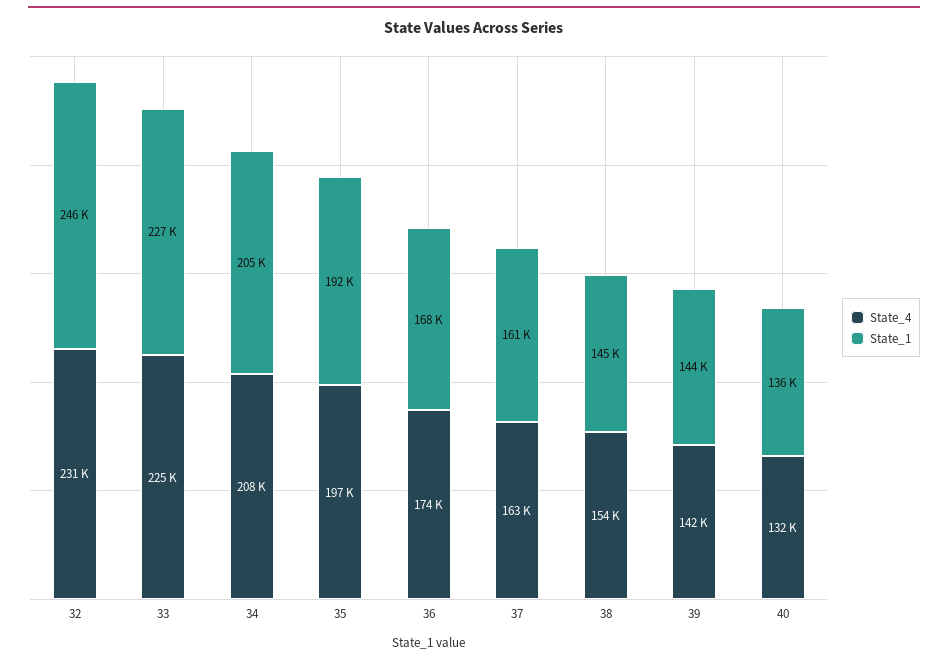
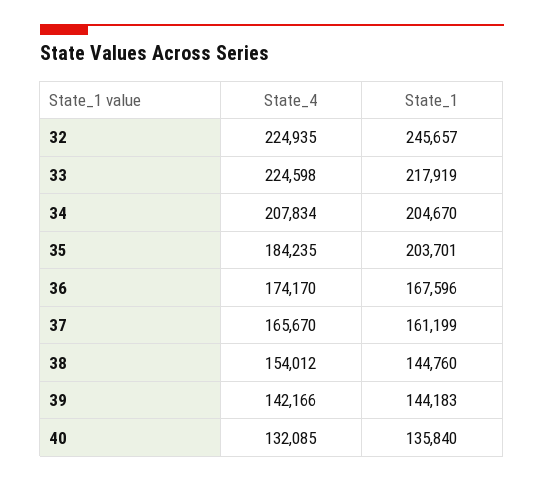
  {
    "State_4": {
-     "32": 231000,
+     "32": 224935,
      "33": 224598,
      "34": 207834,
-     "35": 197000,
+     "35": 184235,
      "36": 174170,
-     "37": 163000,
+     "37": 165670,
      "38": 154012,
      "39": 142166,
      "40": 132085
    },
    "State_1": {
      "32": 245657,
-     "33": 227000,
+     "33": 217919,
      "34": 204670,
-     "35": 192000,
+     "35": 203701,
      "36": 167596,
      "37": 161199,
      "38": 144760,
      "39": 144183,
      "40": 135840
    }
  }

